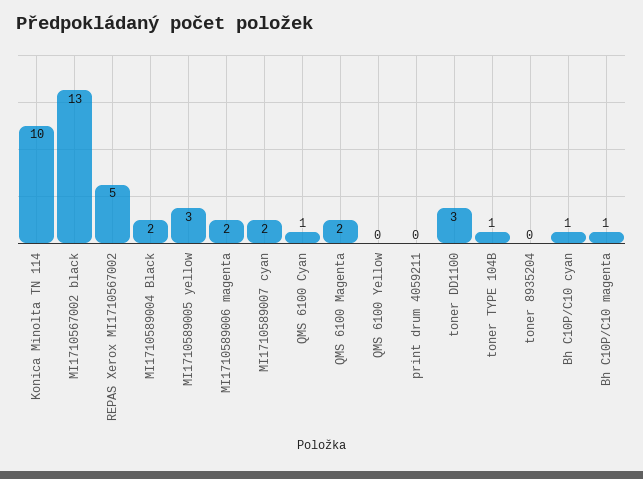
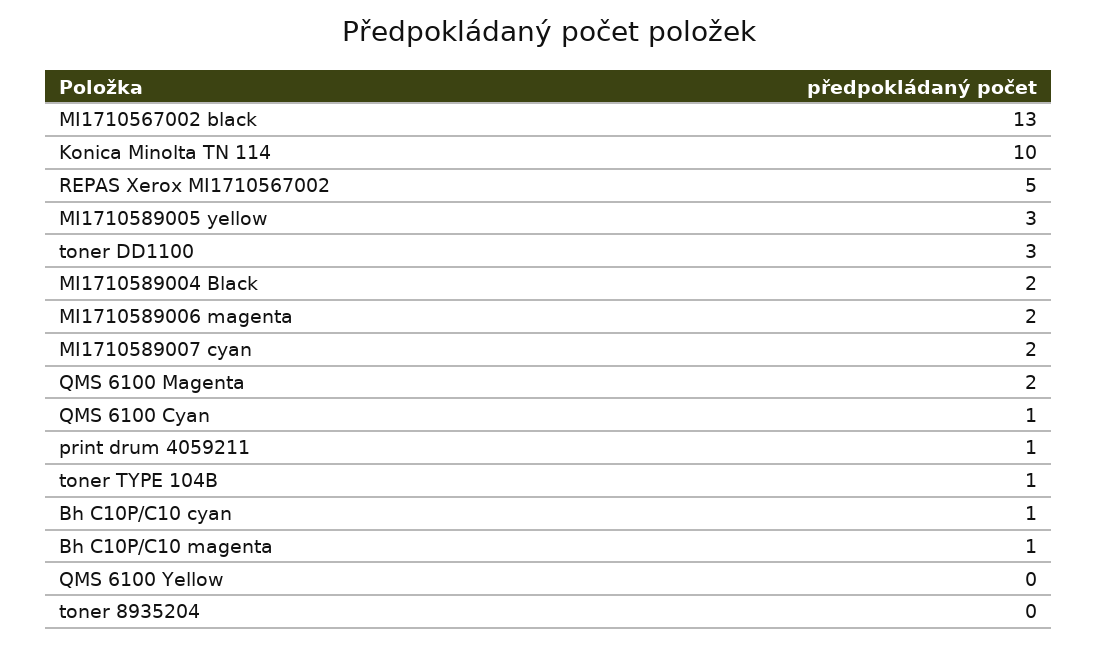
  {
    "Konica Minolta TN 114": 10,
    "MI1710567002 black": 13,
    "REPAS Xerox MI1710567002": 5,
    "MI1710589004 Black": 2,
    "MI1710589005 yellow": 3,
    "MI1710589006 magenta": 2,
    "MI1710589007 cyan": 2,
    "QMS 6100 Cyan": 1,
    "QMS 6100 Magenta": 2,
    "QMS 6100 Yellow": 0,
-   "print drum 4059211": 0,
+   "print drum 4059211": 1,
    "toner DD1100": 3,
    "toner TYPE 104B": 1,
    "toner 8935204": 0,
    "Bh C10P/C10 cyan": 1,
    "Bh C10P/C10 magenta": 1
  }

